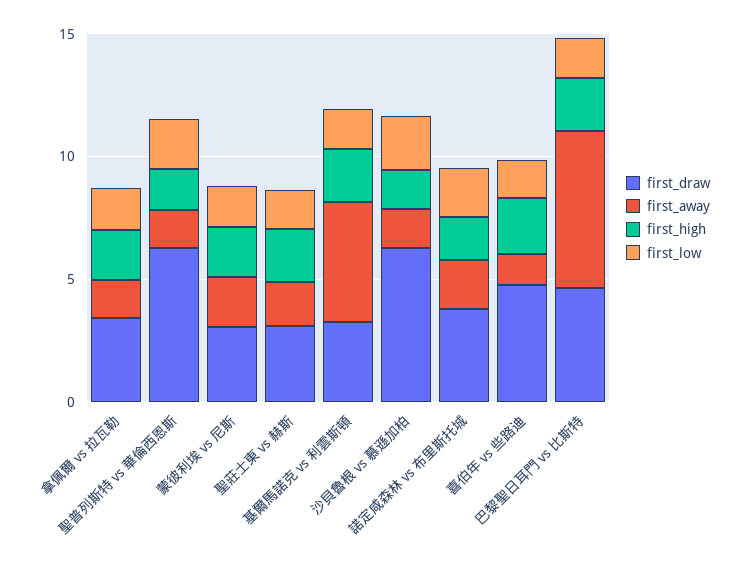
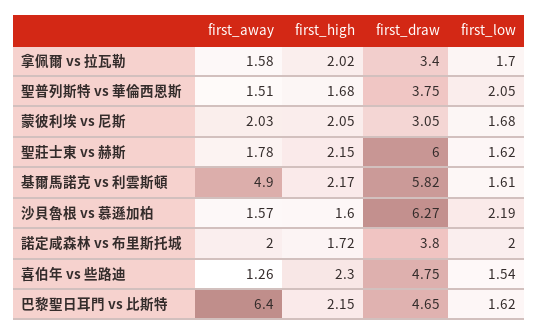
  {
    "first_draw": {
      "拿佩爾 vs 拉瓦勒": 3.4,
-     "聖普列斯特 vs 華倫西恩斯": 6,
+     "聖普列斯特 vs 華倫西恩斯": 3.75,
      "蒙彼利埃 vs 尼斯": 3.05,
-     "聖莊士東 vs 赫斯": 3,
+     "聖莊士東 vs 赫斯": 6,
-     "基爾馬諾克 vs 利雲斯頓": 3,
+     "基爾馬諾克 vs 利雲斯頓": 5.82,
      "沙貝魯根 vs 慕遜加柏": 6.27,
      "諾定咸森林 vs 布里斯托城": 3.8,
      "喜伯年 vs 些路迪": 4.75,
      "巴黎聖日耳門 vs 比斯特": 4.65
    },
    "first_away": {
      "拿佩爾 vs 拉瓦勒": 1.58,
      "聖普列斯特 vs 華倫西恩斯": 1.51,
      "蒙彼利埃 vs 尼斯": 2.03,
      "聖莊士東 vs 赫斯": 1.78,
      "基爾馬諾克 vs 利雲斯頓": 4.9,
      "沙貝魯根 vs 慕遜加柏": 1.57,
      "諾定咸森林 vs 布里斯托城": 2,
      "喜伯年 vs 些路迪": 1.26,
      "巴黎聖日耳門 vs 比斯特": 6.4
    },
    "first_high": {
      "拿佩爾 vs 拉瓦勒": 2.02,
      "聖普列斯特 vs 華倫西恩斯": 1.68,
      "蒙彼利埃 vs 尼斯": 2.05,
      "聖莊士東 vs 赫斯": 2.15,
      "基爾馬諾克 vs 利雲斯頓": 2.17,
      "沙貝魯根 vs 慕遜加柏": 1.6,
      "諾定咸森林 vs 布里斯托城": 1.72,
      "喜伯年 vs 些路迪": 2.3,
      "巴黎聖日耳門 vs 比斯特": 2.15
    },
    "first_low": {
      "拿佩爾 vs 拉瓦勒": 1.7,
      "聖普列斯特 vs 華倫西恩斯": 2.05,
      "蒙彼利埃 vs 尼斯": 1.68,
      "聖莊士東 vs 赫斯": 1.62,
      "基爾馬諾克 vs 利雲斯頓": 1.61,
      "沙貝魯根 vs 慕遜加柏": 2.19,
      "諾定咸森林 vs 布里斯托城": 2,
      "喜伯年 vs 些路迪": 1.54,
      "巴黎聖日耳門 vs 比斯特": 1.62
    }
  }

